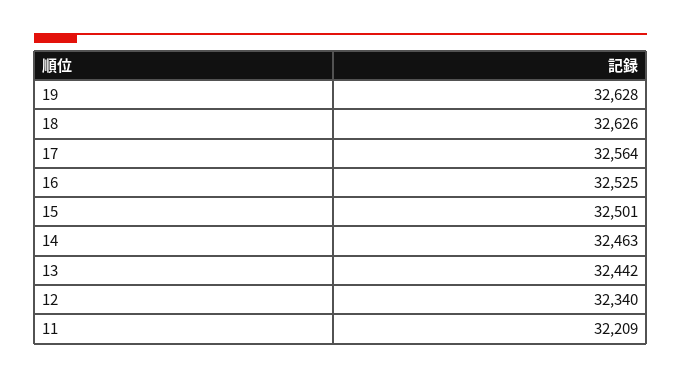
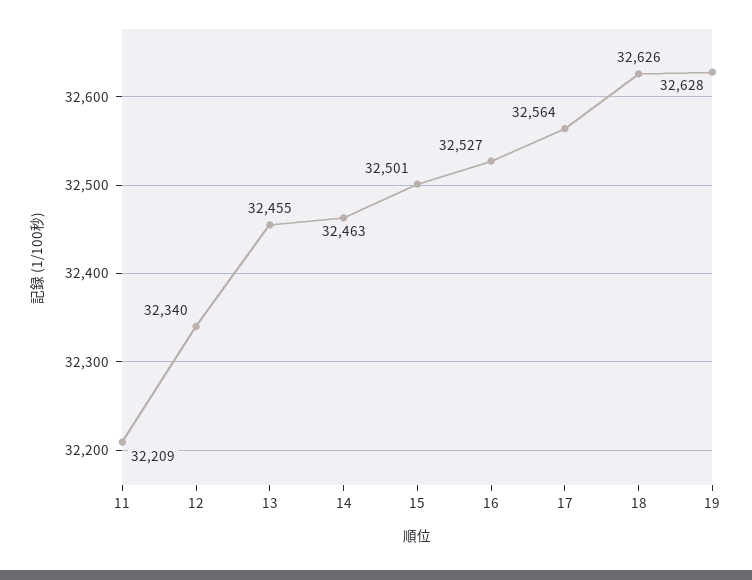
  {
    "19": 32628,
    "18": 32626,
    "17": 32564,
-   "16": 32525,
+   "16": 32527,
    "15": 32501,
    "14": 32463,
-   "13": 32442,
+   "13": 32455,
    "12": 32340,
    "11": 32209
  }

